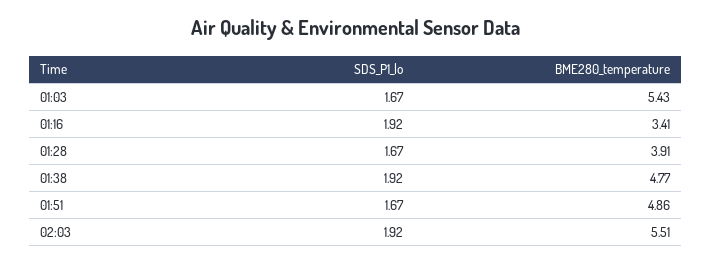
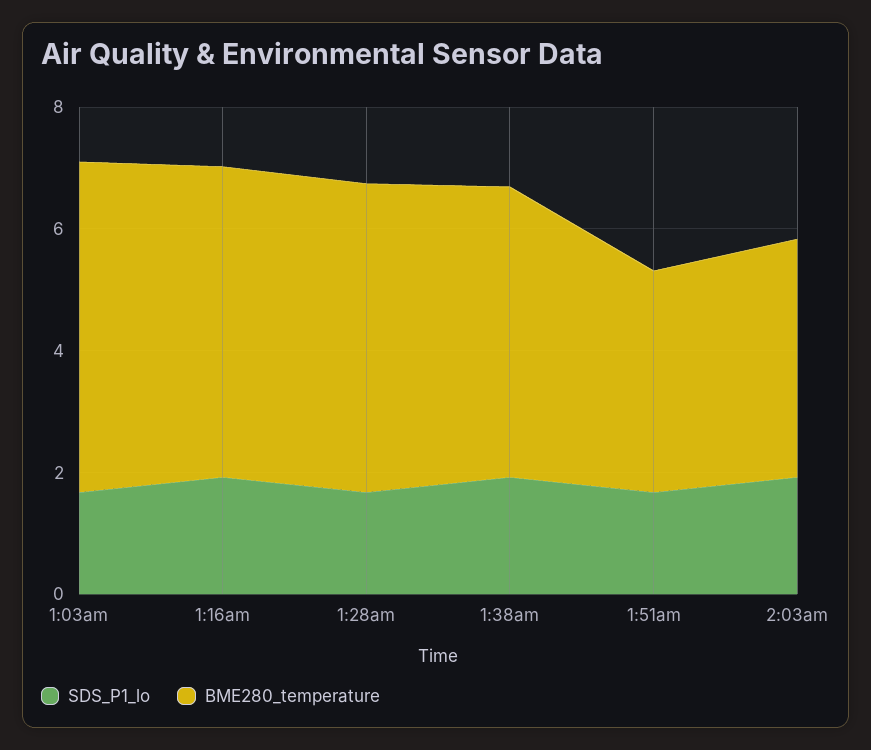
  {
    "SDS_P1_lo": {
      "01:03": 1.67,
      "01:16": 1.92,
      "01:28": 1.67,
      "01:38": 1.92,
      "01:51": 1.67,
      "02:03": 1.92
    },
    "BME280_temperature": {
      "01:03": 5.43,
-     "01:16": 3.41,
+     "01:16": 5,
-     "01:28": 3.91,
+     "01:28": 5,
      "01:38": 4.77,
-     "01:51": 4.86,
+     "01:51": 3.5,
-     "02:03": 5.51
+     "02:03": 4
    }
  }

